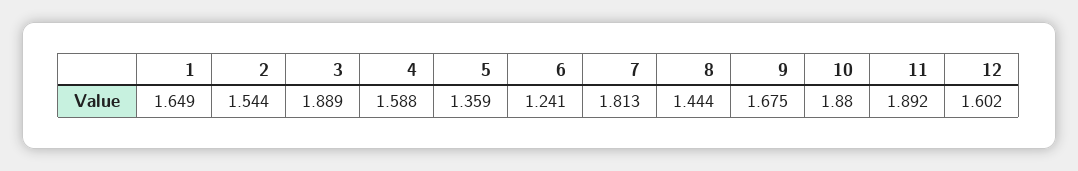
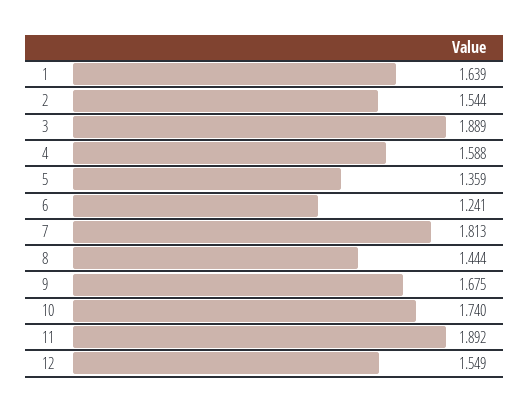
  {
-   "1": 1.649,
+   "1": 1.639,
    "2": 1.544,
    "3": 1.889,
    "4": 1.588,
    "5": 1.359,
    "6": 1.241,
    "7": 1.813,
    "8": 1.444,
    "9": 1.675,
-   "10": 1.88,
+   "10": 1.74,
    "11": 1.892,
-   "12": 1.602
+   "12": 1.549
  }

